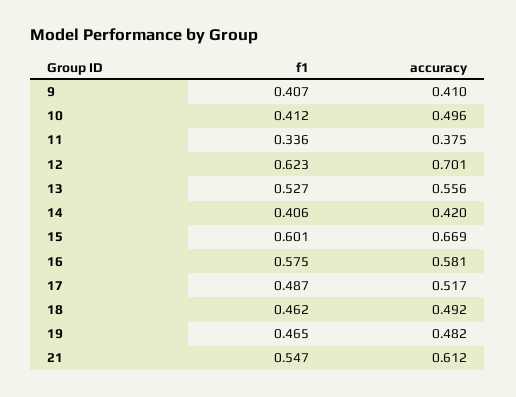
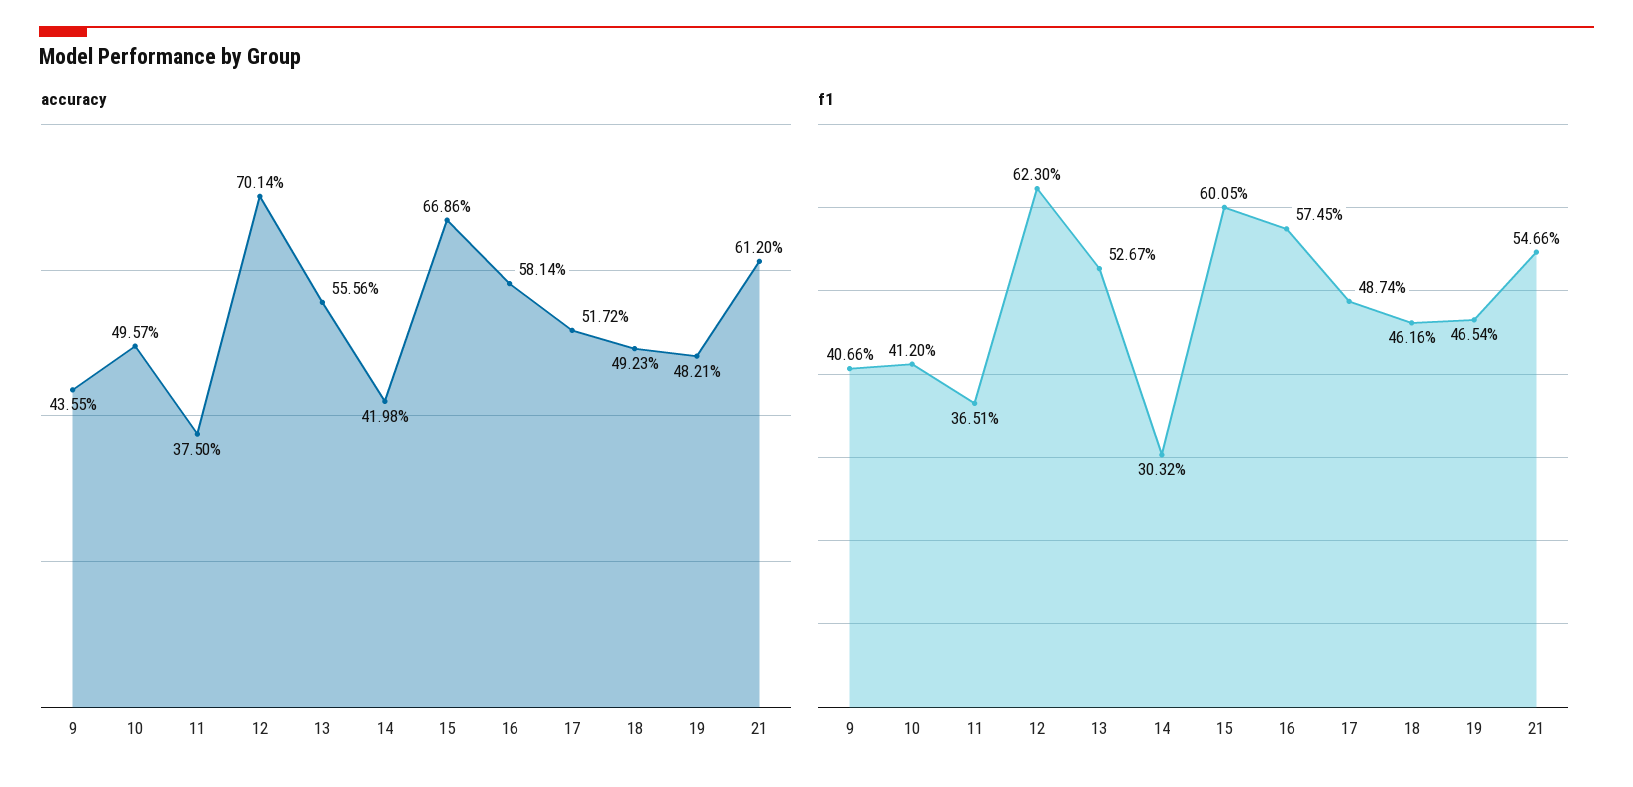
  {
    "f1": {
      "9": 0.4066,
      "10": 0.412,
-     "11": 0.336,
+     "11": 0.3651,
      "12": 0.623,
      "13": 0.5267,
-     "14": 0.406,
+     "14": 0.3032,
      "15": 0.6005,
      "16": 0.5745,
      "17": 0.4874,
      "18": 0.4616,
      "19": 0.4654,
      "21": 0.5466
    },
    "accuracy": {
-     "9": 0.41,
+     "9": 0.4355,
      "10": 0.4957,
      "11": 0.375,
      "12": 0.7014,
      "13": 0.5556,
      "14": 0.4198,
      "15": 0.6686,
      "16": 0.5814,
      "17": 0.5172,
      "18": 0.4923,
      "19": 0.4821,
      "21": 0.612
    }
  }

